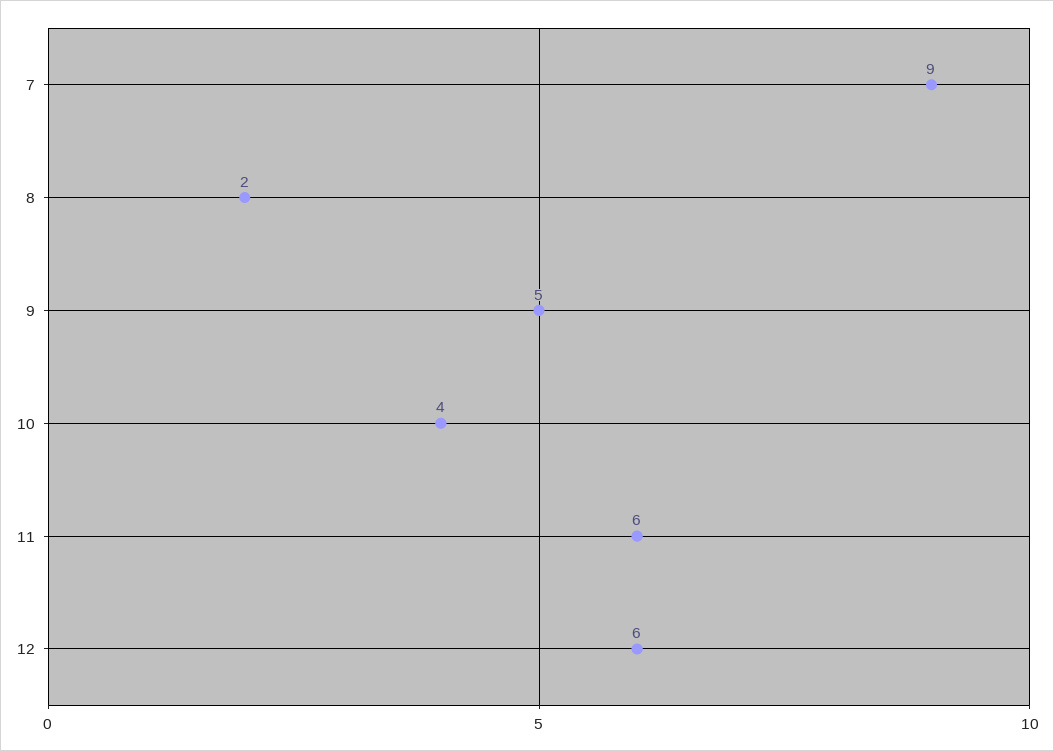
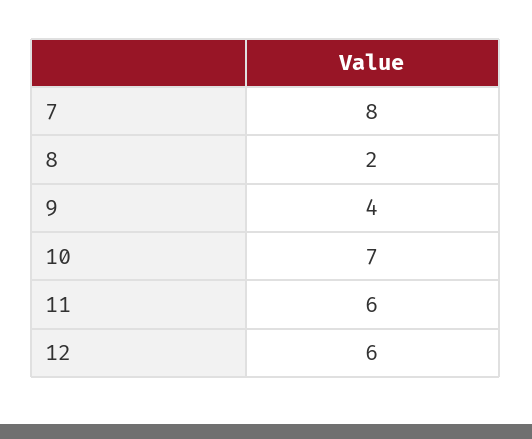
  {
-   "7": 9,
+   "7": 8,
    "8": 2,
-   "9": 5,
+   "9": 4,
-   "10": 4,
+   "10": 7,
    "11": 6,
    "12": 6
  }

